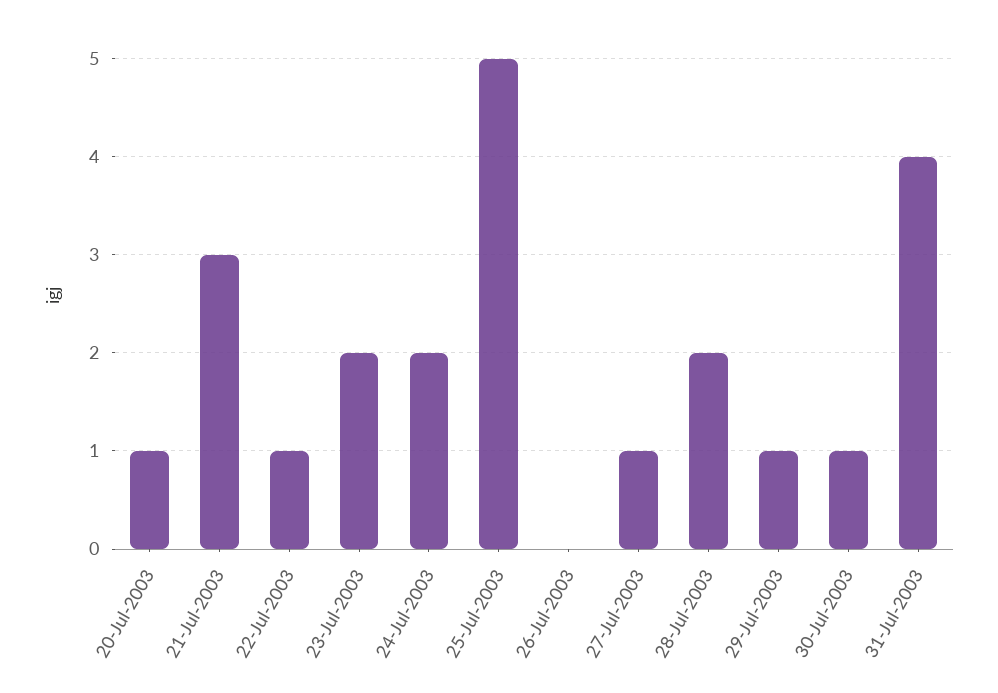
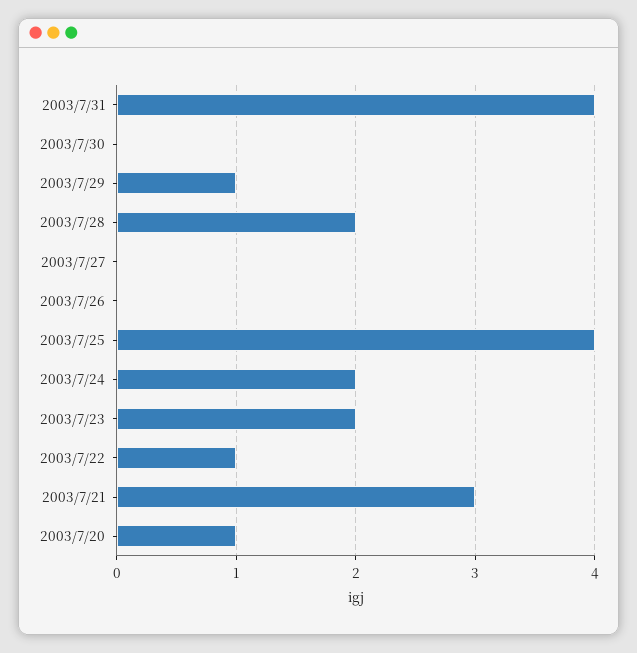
  {
    "20-Jul-2003": 1,
    "21-Jul-2003": 3,
    "22-Jul-2003": 1,
    "23-Jul-2003": 2,
    "24-Jul-2003": 2,
-   "25-Jul-2003": 5,
+   "25-Jul-2003": 4,
    "26-Jul-2003": 0,
-   "27-Jul-2003": 1,
+   "27-Jul-2003": 0,
    "28-Jul-2003": 2,
    "29-Jul-2003": 1,
-   "30-Jul-2003": 1,
+   "30-Jul-2003": 0,
    "31-Jul-2003": 4
  }

